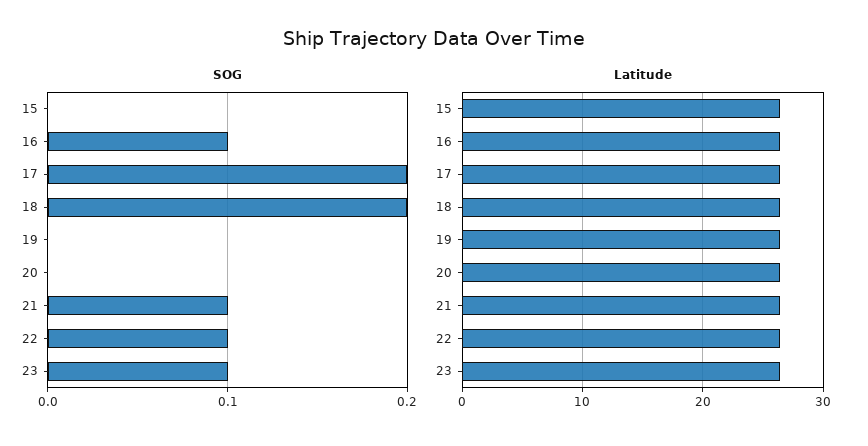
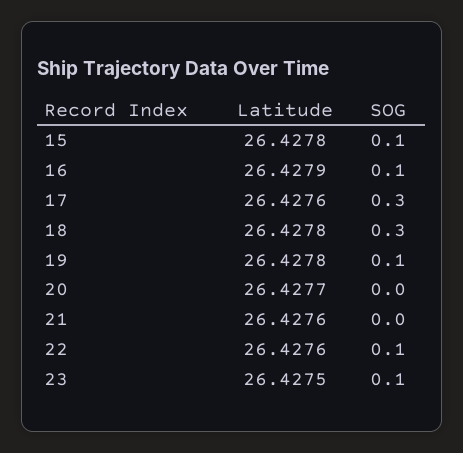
  {
    "SOG": {
-     "15": 0,
+     "15": 0.1,
      "16": 0.1,
-     "17": 0.2,
+     "17": 0.3,
-     "18": 0.2,
+     "18": 0.3,
-     "19": 0,
+     "19": 0.1,
      "20": 0,
-     "21": 0.1,
+     "21": 0,
      "22": 0.1,
      "23": 0.1
    },
    "Latitude": {
      "15": 26.4278,
      "16": 26.4279,
      "17": 26.4276,
      "18": 26.4278,
      "19": 26.4278,
      "20": 26.4277,
      "21": 26.4276,
      "22": 26.4276,
      "23": 26.4275
    }
  }

